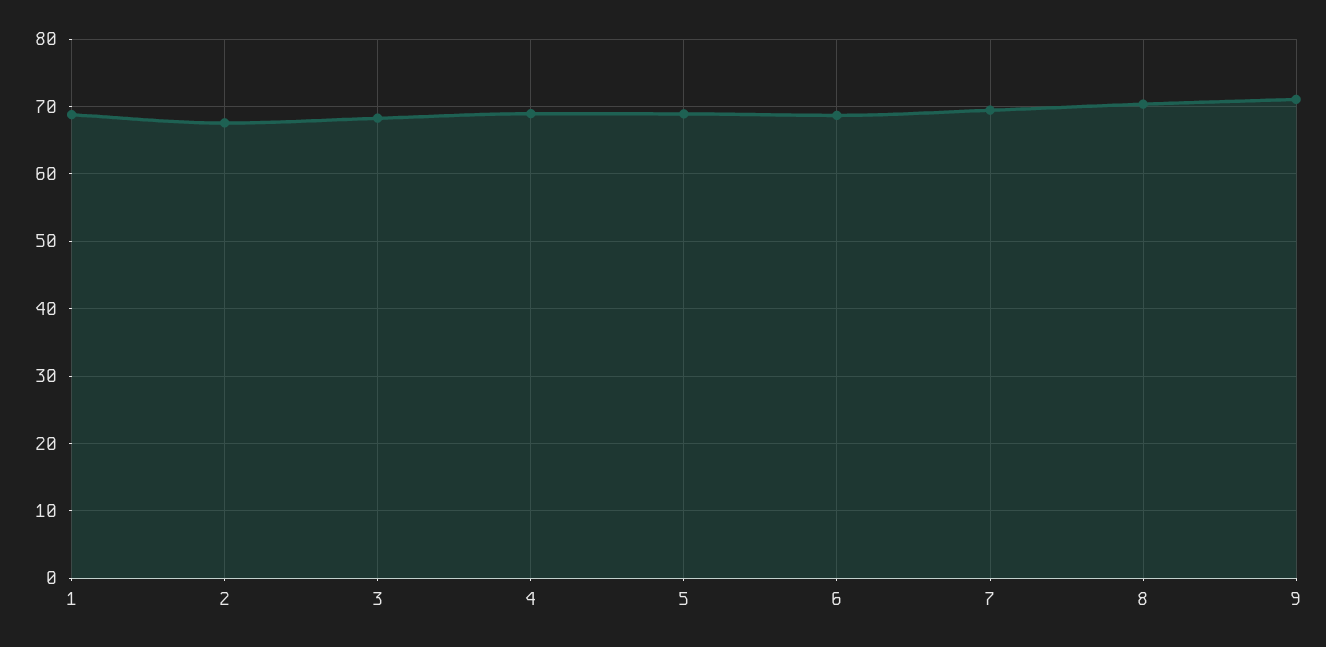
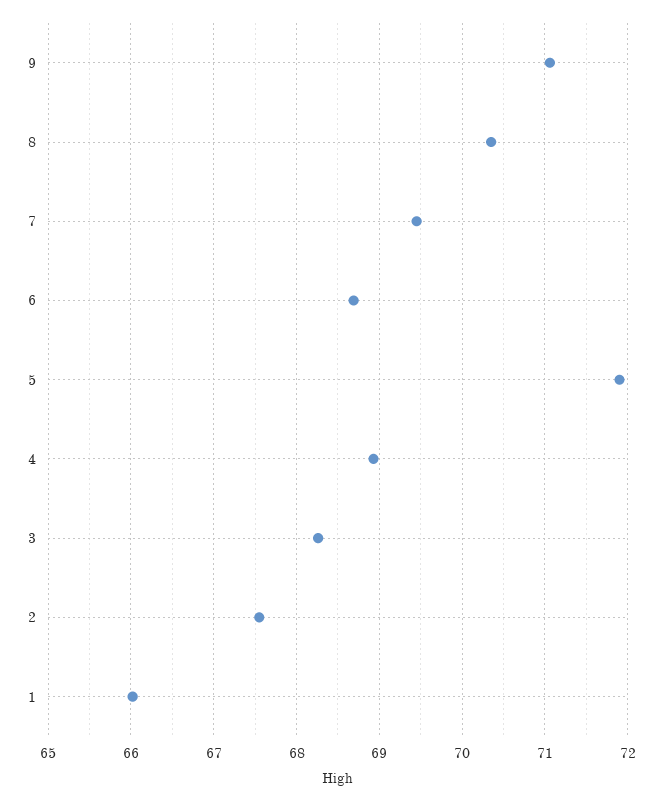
  {
-   "1": 69,
+   "1": 66,
    "2": 67.6,
    "3": 68.3,
    "4": 68.9,
-   "5": 69,
+   "5": 71.9,
    "6": 68.7,
    "7": 69.5,
    "8": 70.4,
    "9": 71.1
  }

